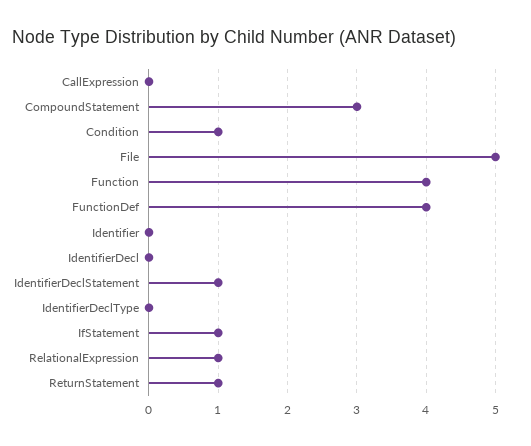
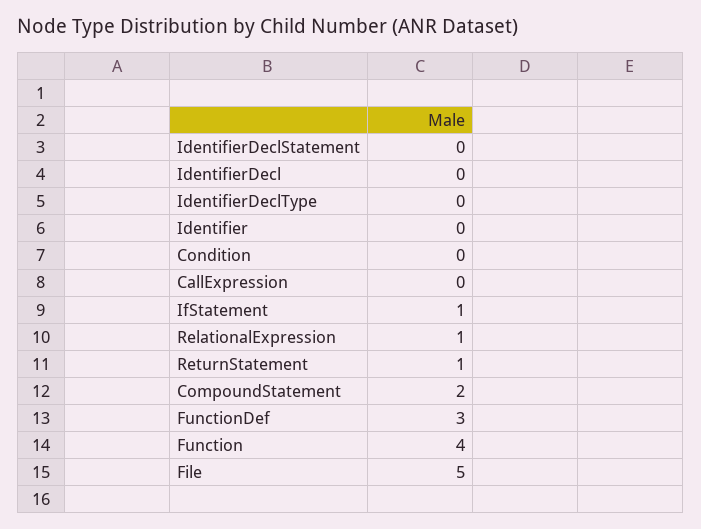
  {
    "CallExpression": 0,
-   "CompoundStatement": 3,
+   "CompoundStatement": 2,
-   "Condition": 1,
+   "Condition": 0,
    "File": 5,
    "Function": 4,
-   "FunctionDef": 4,
+   "FunctionDef": 3,
    "Identifier": 0,
    "IdentifierDecl": 0,
-   "IdentifierDeclStatement": 1,
+   "IdentifierDeclStatement": 0,
    "IdentifierDeclType": 0,
    "IfStatement": 1,
    "RelationalExpression": 1,
    "ReturnStatement": 1
  }

